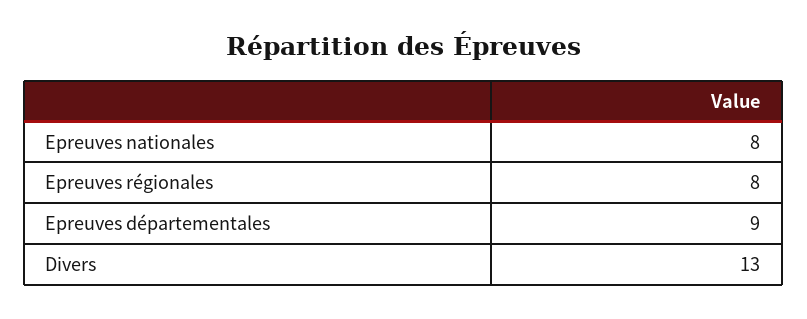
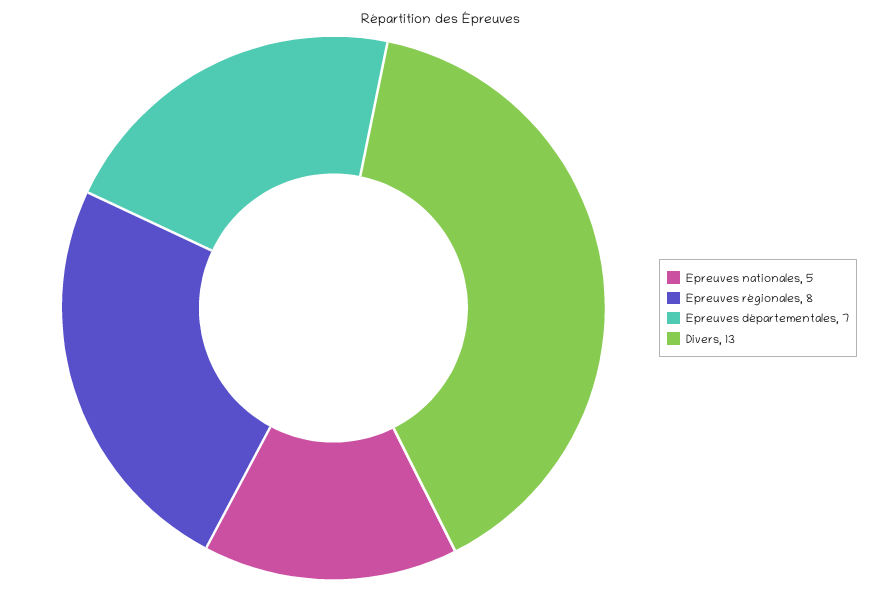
  {
-   "Epreuves nationales": 8,
+   "Epreuves nationales": 5,
    "Epreuves régionales": 8,
-   "Epreuves départementales": 9,
+   "Epreuves départementales": 7,
    "Divers": 13
  }

